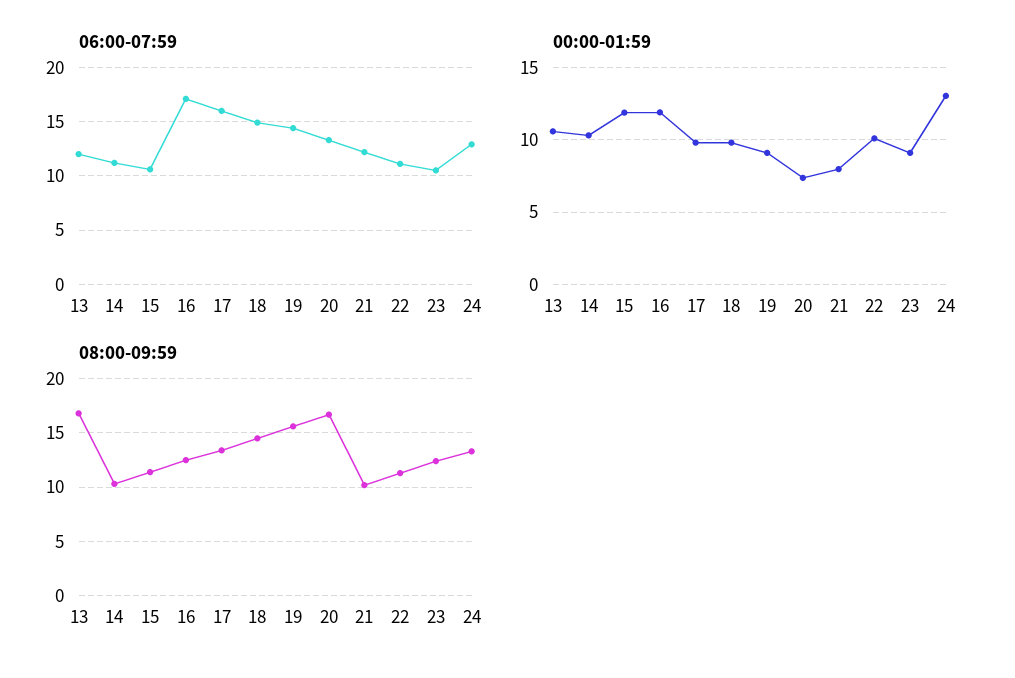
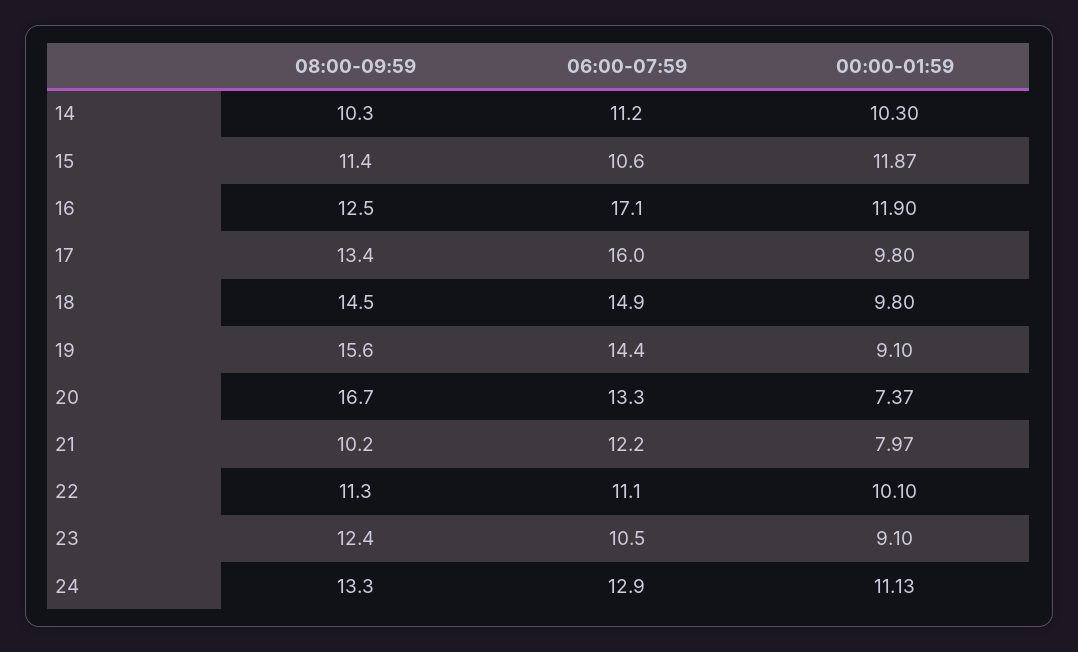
  {
    "06:00-07:59": {
-     "13": 12,
      "14": 11.2,
      "15": 10.6,
      "16": 17.1,
      "17": 16,
      "18": 14.9,
      "19": 14.4,
      "20": 13.3,
      "21": 12.2,
      "22": 11.1,
      "23": 10.5,
      "24": 12.9
    },
    "00:00-01:59": {
-     "13": 10.5,
      "14": 10.3,
      "15": 11.87,
      "16": 11.9,
      "17": 9.8,
      "18": 9.8,
      "19": 9.1,
      "20": 7.37,
      "21": 7.97,
      "22": 10.1,
      "23": 9.1,
-     "24": 13
+     "24": 11.13
    },
    "08:00-09:59": {
-     "13": 17,
      "14": 10.3,
      "15": 11.4,
      "16": 12.5,
      "17": 13.4,
      "18": 14.5,
      "19": 15.6,
      "20": 16.7,
      "21": 10.2,
      "22": 11.3,
      "23": 12.4,
      "24": 13.3
    }
  }

